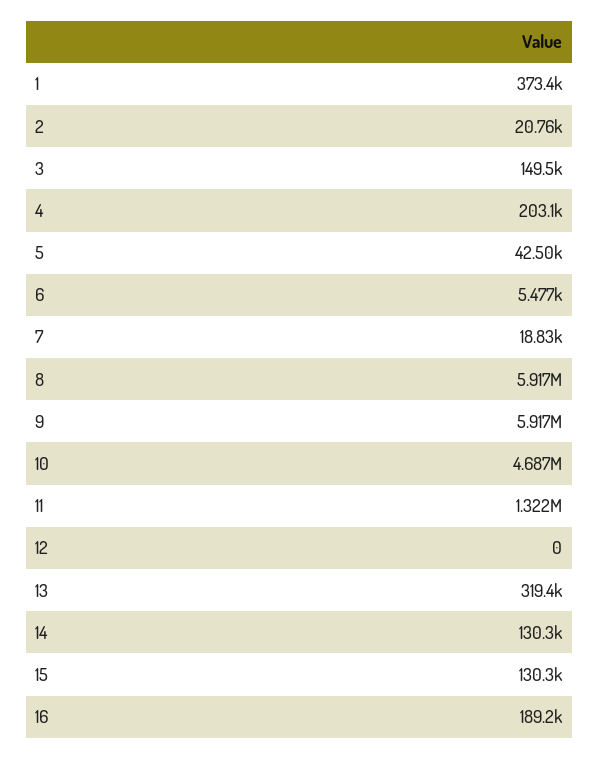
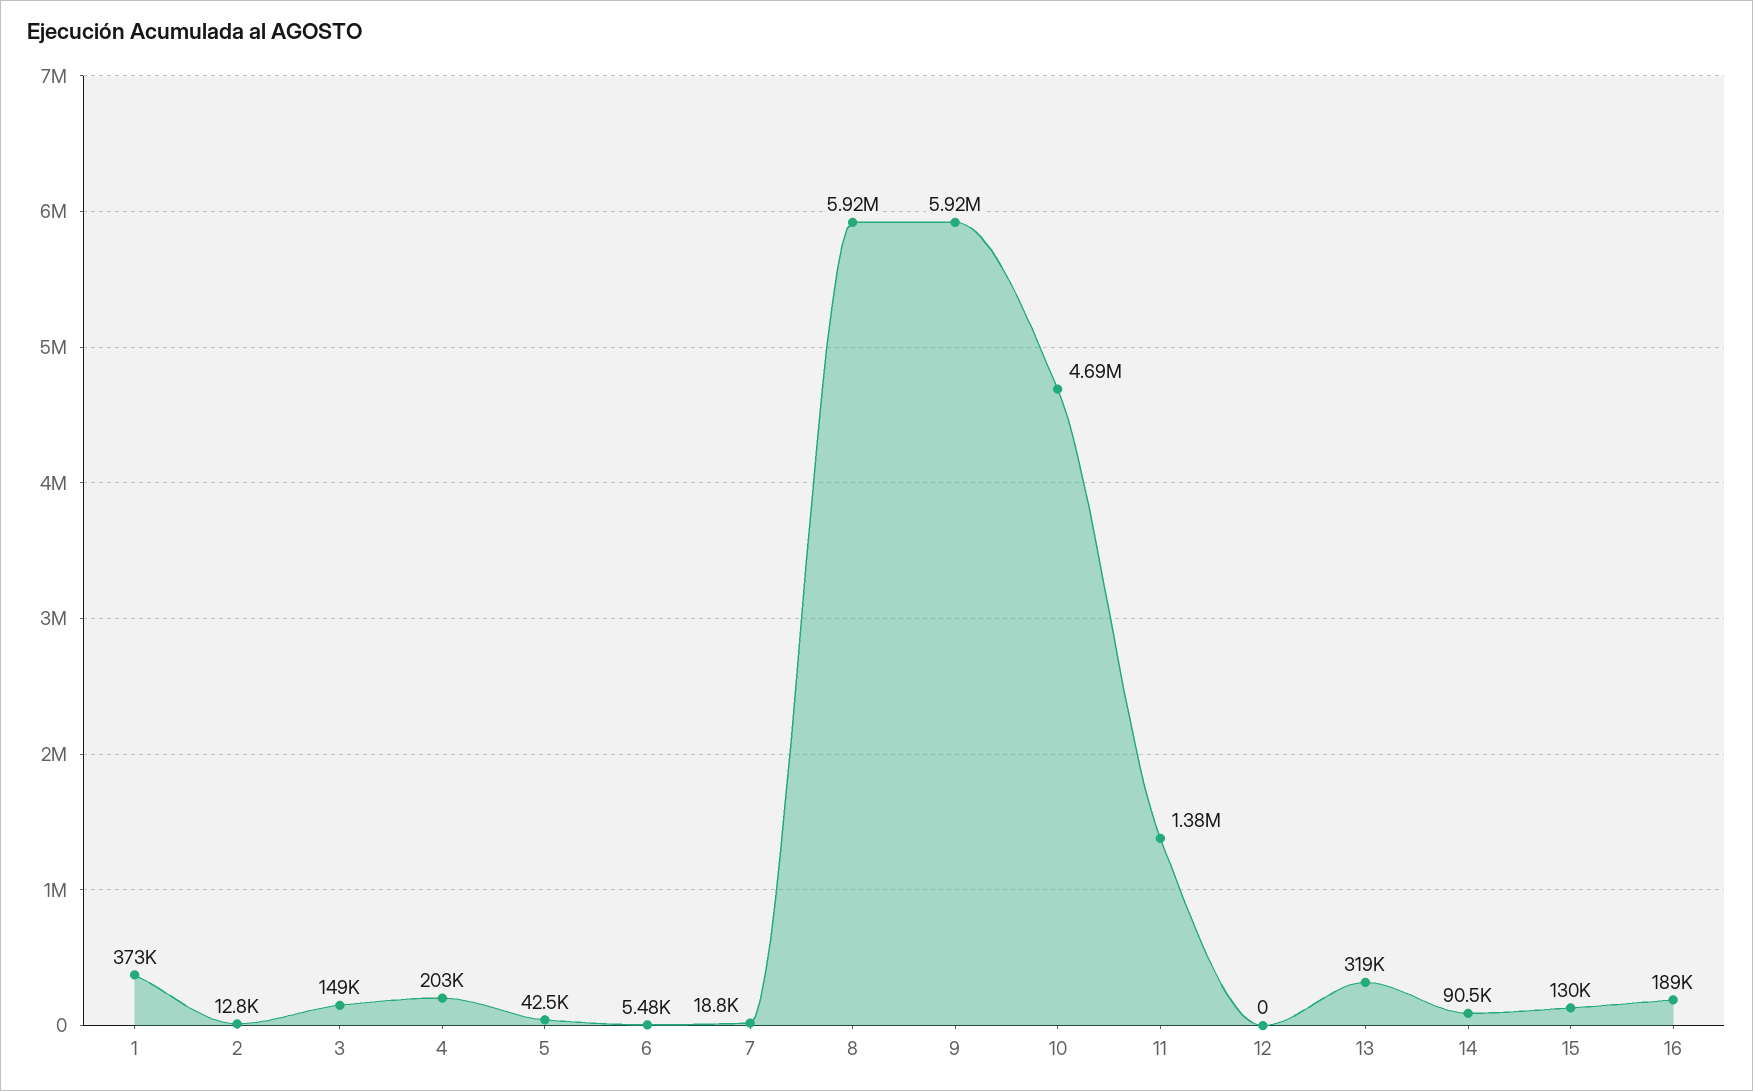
  {
    "1": 373400,
-   "2": 20760,
+   "2": 12800,
    "3": 149500,
    "4": 203100,
    "5": 42500,
    "6": 5477,
    "7": 18830,
    "8": 5917000,
    "9": 5917000,
    "10": 4687000,
-   "11": 1322000,
+   "11": 1380000,
    "12": 0,
    "13": 319400,
-   "14": 130300,
+   "14": 90500,
    "15": 130300,
    "16": 189200
  }

